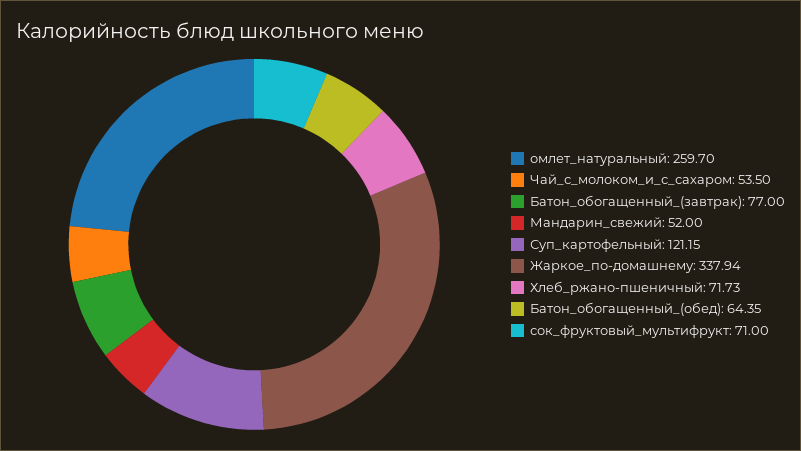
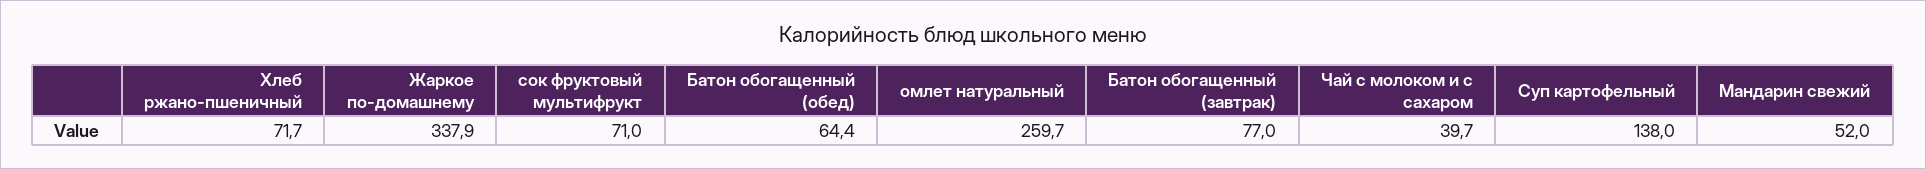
  {
    "омлет_натуральный": 259.7,
-   "Чай_с_молоком_и_с_сахаром": 53.5,
+   "Чай_с_молоком_и_с_сахаром": 39.7,
    "Батон_обогащенный_(завтрак)": 77,
    "Мандарин_свежий": 52,
-   "Суп_картофельный": 121.15,
+   "Суп_картофельный": 138,
    "Жаркое_по-домашнему": 337.94,
    "Хлеб_ржано-пшеничный": 71.73,
    "Батон_обогащенный_(обед)": 64.35,
    "сок_фруктовый_мультифрукт": 71
  }

